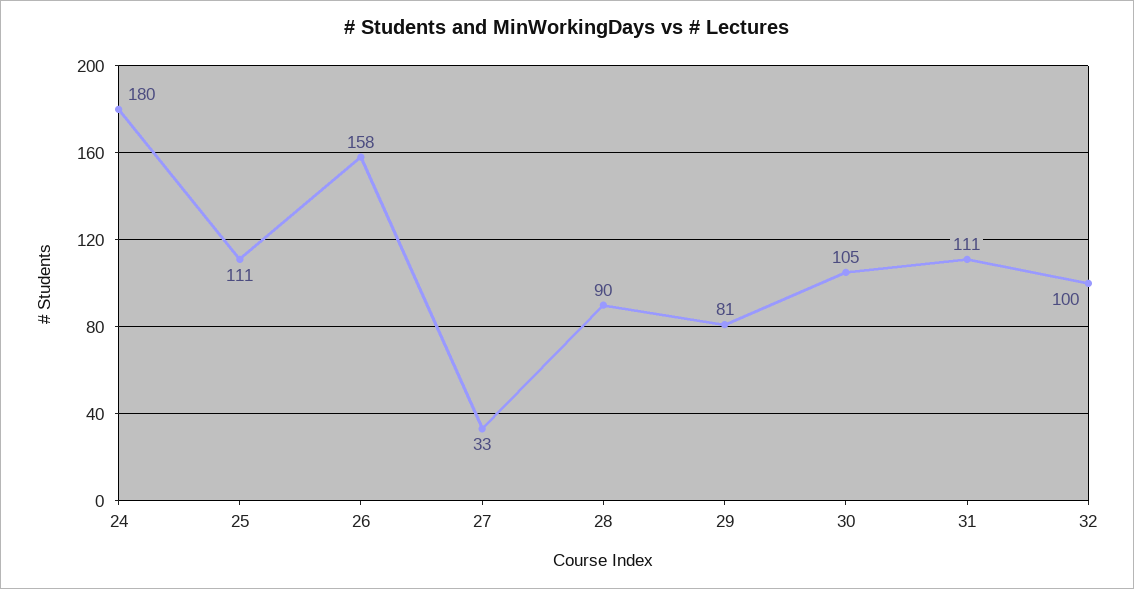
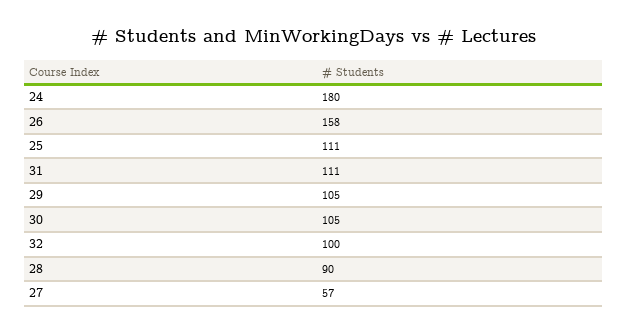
  {
    "24": 180,
    "25": 111,
    "26": 158,
-   "27": 33,
+   "27": 57,
    "28": 90,
-   "29": 81,
+   "29": 105,
    "30": 105,
    "31": 111,
    "32": 100
  }

